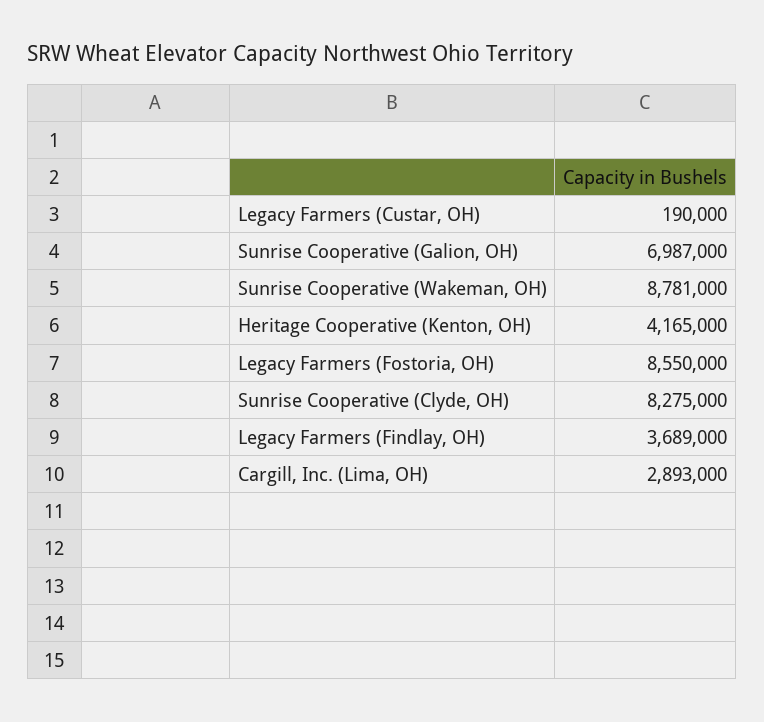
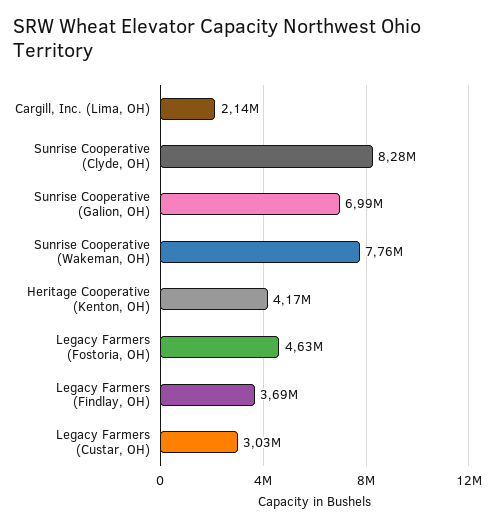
  {
-   "Legacy Farmers (Custar, OH)": 190000,
+   "Legacy Farmers (Custar, OH)": 3030000,
    "Sunrise Cooperative (Galion, OH)": 6987000,
-   "Sunrise Cooperative (Wakeman, OH)": 8781000,
+   "Sunrise Cooperative (Wakeman, OH)": 7760000,
    "Heritage Cooperative (Kenton, OH)": 4165000,
-   "Legacy Farmers (Fostoria, OH)": 8550000,
+   "Legacy Farmers (Fostoria, OH)": 4630000,
    "Sunrise Cooperative (Clyde, OH)": 8275000,
    "Legacy Farmers (Findlay, OH)": 3689000,
-   "Cargill, Inc. (Lima, OH)": 2893000
+   "Cargill, Inc. (Lima, OH)": 2140000
  }

